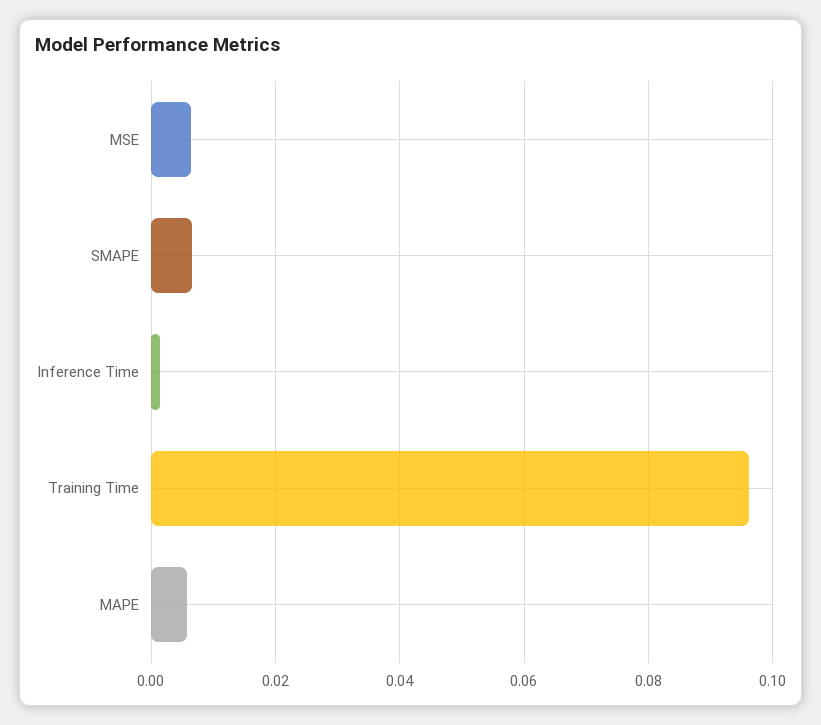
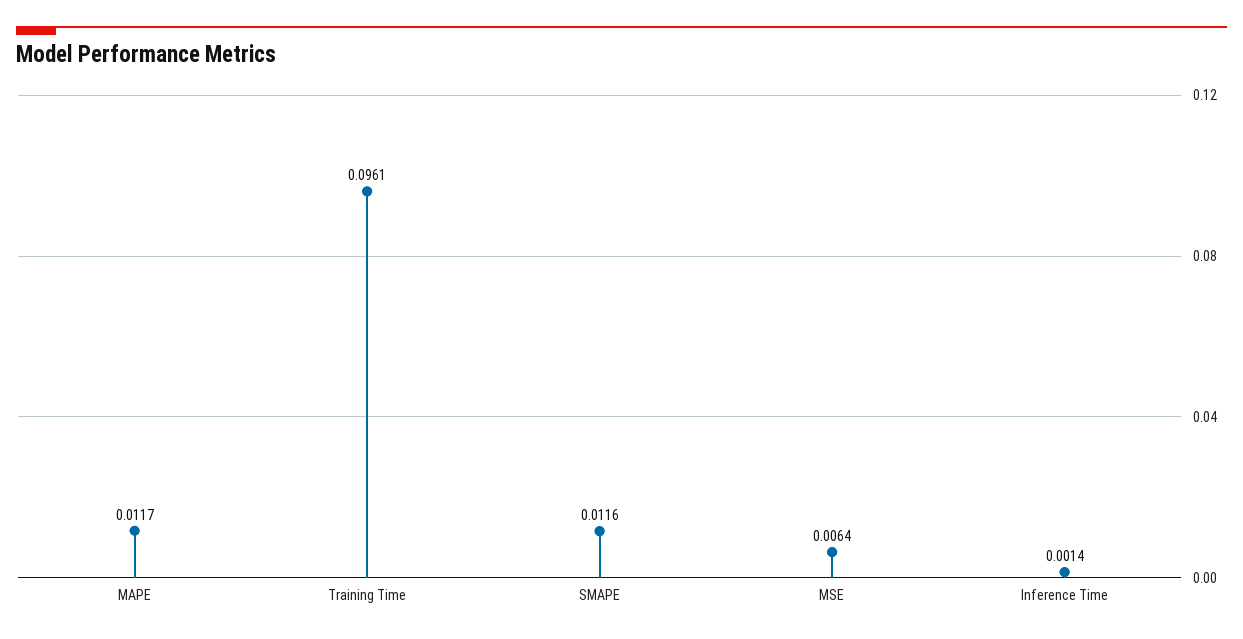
  {
    "MSE": 0.0064,
-   "SMAPE": 0.006,
+   "SMAPE": 0.0116,
    "Inference Time": 0.0014,
    "Training Time": 0.0961,
-   "MAPE": 0.006
+   "MAPE": 0.0117
  }

